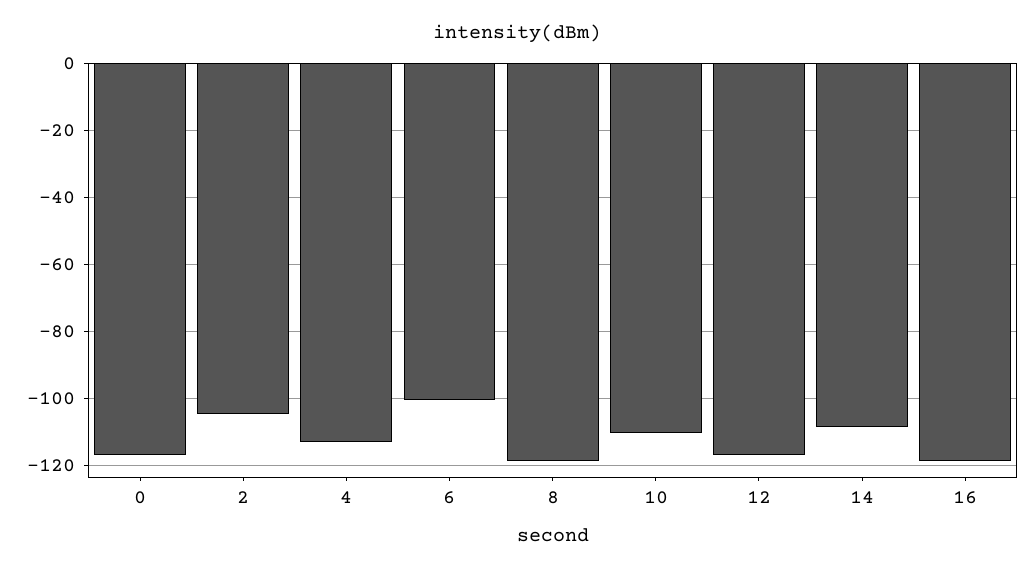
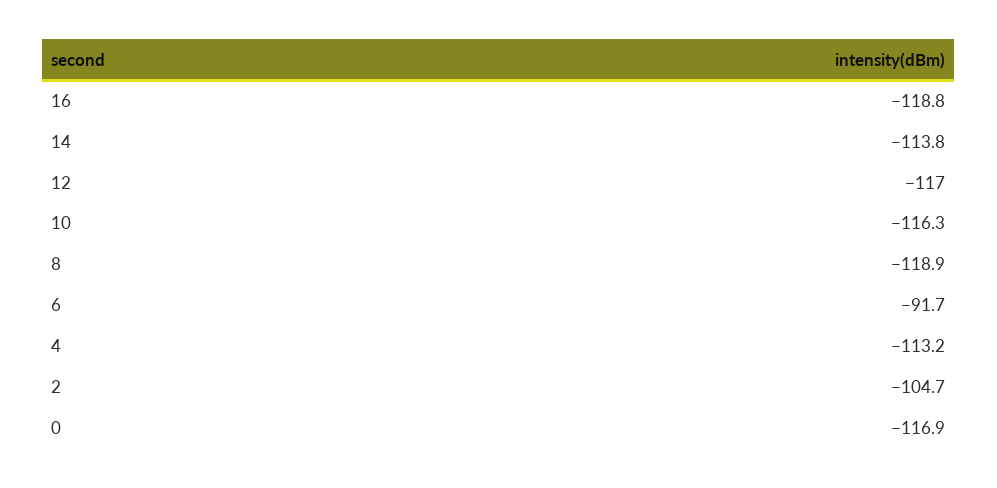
  {
    "0": -116.9,
    "2": -104.7,
    "4": -113.2,
-   "6": -100,
+   "6": -91.7,
    "8": -118.9,
-   "10": -110,
+   "10": -116.3,
    "12": -117,
-   "14": -108,
+   "14": -113.8,
    "16": -118.8
  }

